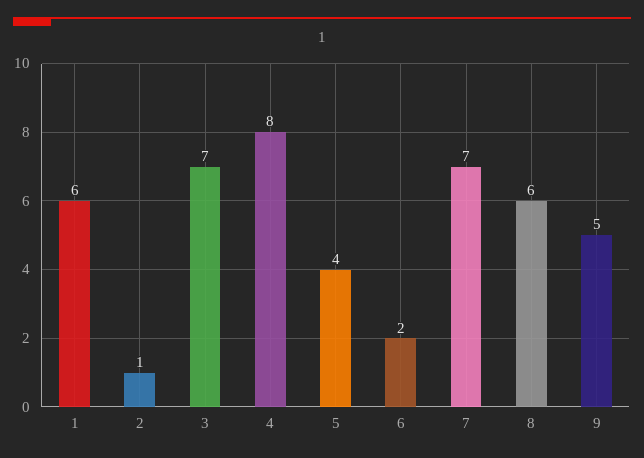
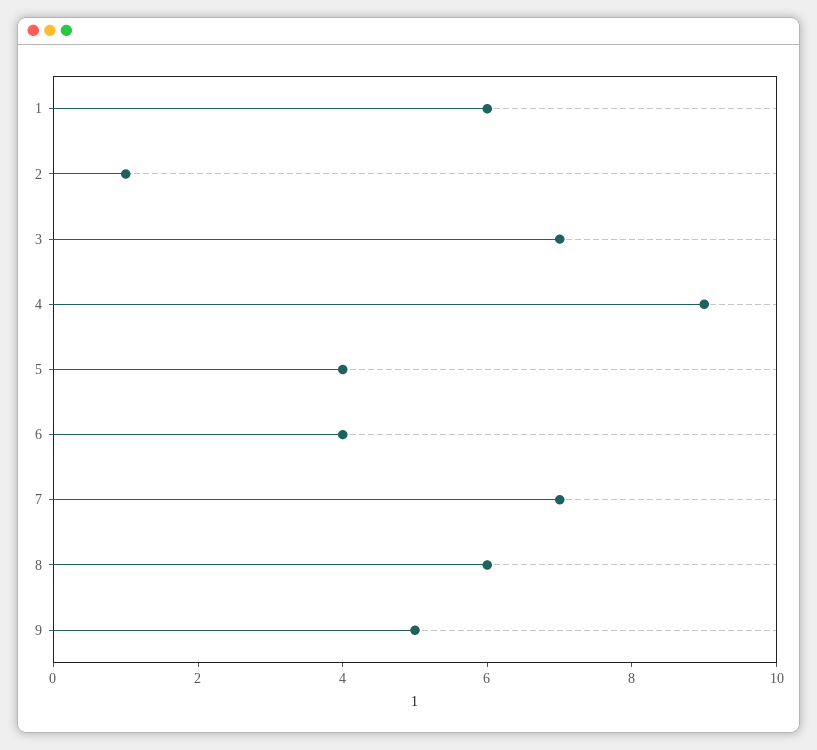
  {
    "1": 6,
    "2": 1,
    "3": 7,
-   "4": 8,
+   "4": 9,
    "5": 4,
-   "6": 2,
+   "6": 4,
    "7": 7,
    "8": 6,
    "9": 5
  }

